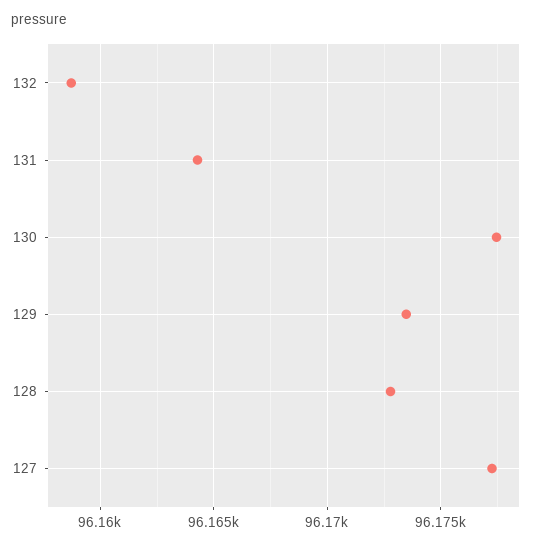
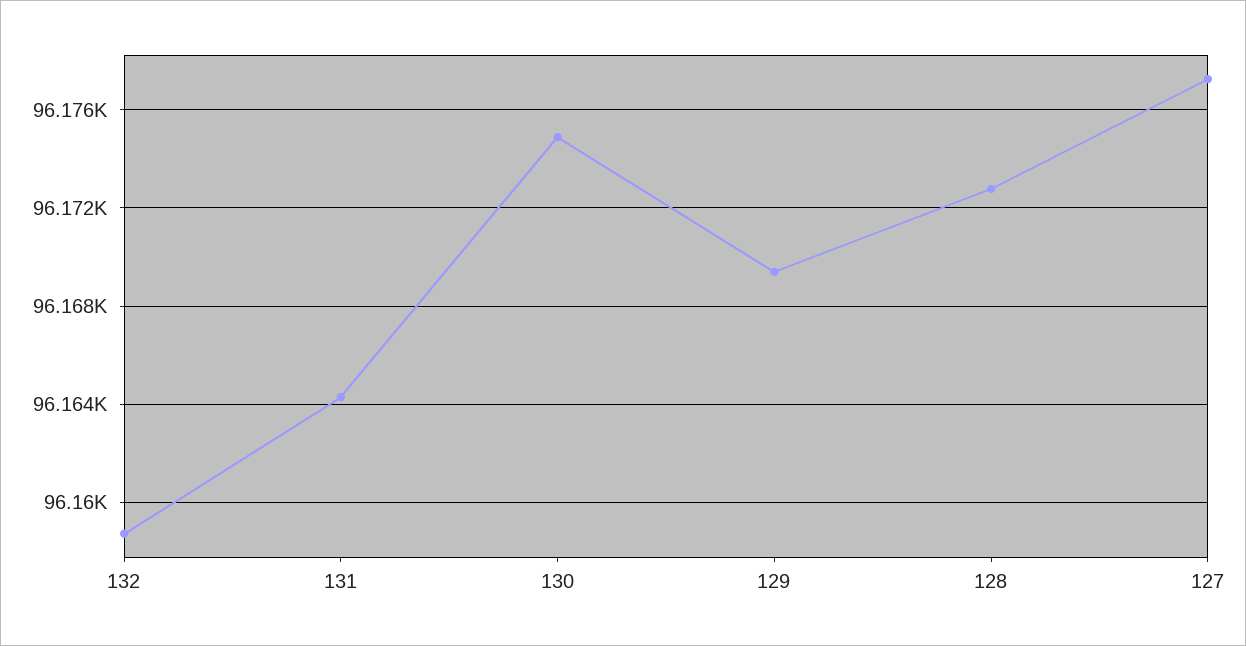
  {
    "132": 96158.5,
    "131": 96164.5,
-   "130": 96177.5,
+   "130": 96175,
-   "129": 96173.5,
+   "129": 96169.5,
    "128": 96173,
    "127": 96177.5
  }

